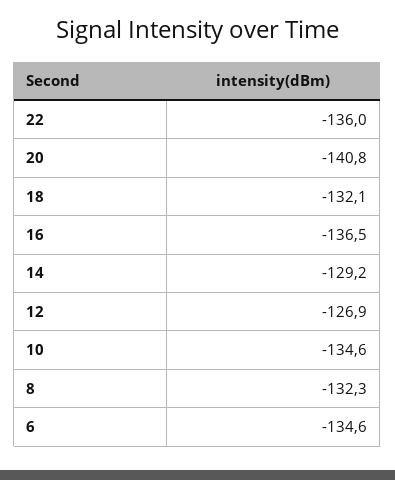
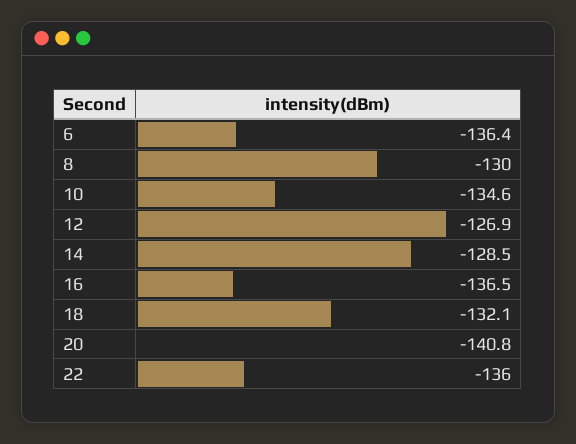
  {
    "22": -136,
    "20": -140.8,
    "18": -132.1,
    "16": -136.5,
-   "14": -129.2,
+   "14": -128.5,
    "12": -126.9,
    "10": -134.6,
-   "8": -132.3,
+   "8": -130,
-   "6": -134.6
+   "6": -136.4
  }

